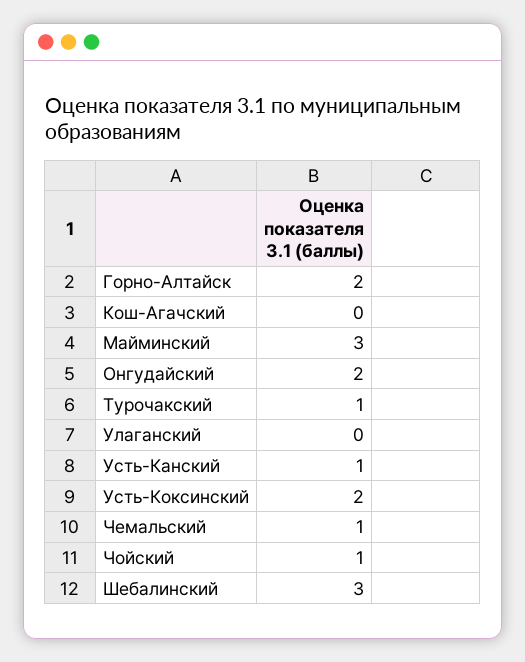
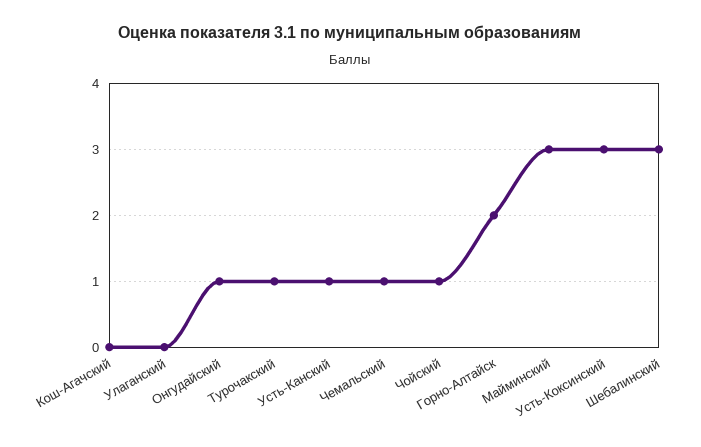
  {
    "Горно-Алтайск": 2,
    "Кош-Агачский": 0,
    "Майминский": 3,
-   "Онгудайский": 2,
+   "Онгудайский": 1,
    "Турочакский": 1,
    "Улаганский": 0,
    "Усть-Канский": 1,
-   "Усть-Коксинский": 2,
+   "Усть-Коксинский": 3,
    "Чемальский": 1,
    "Чойский": 1,
    "Шебалинский": 3
  }

